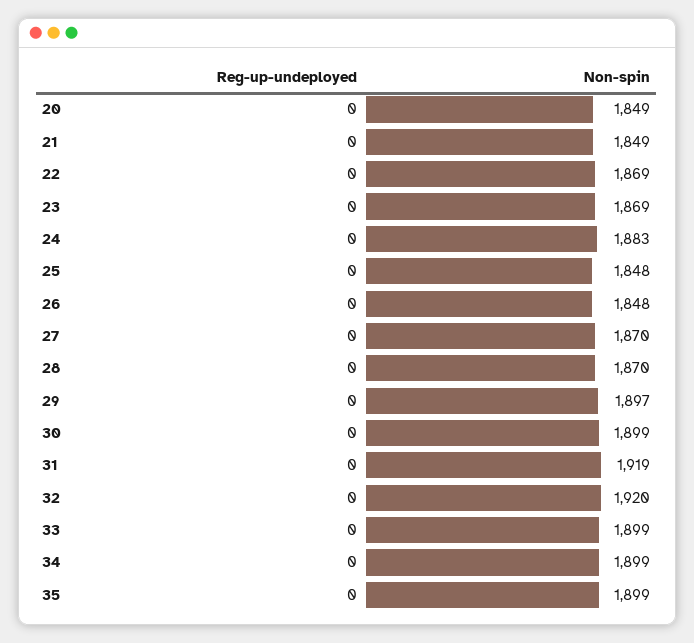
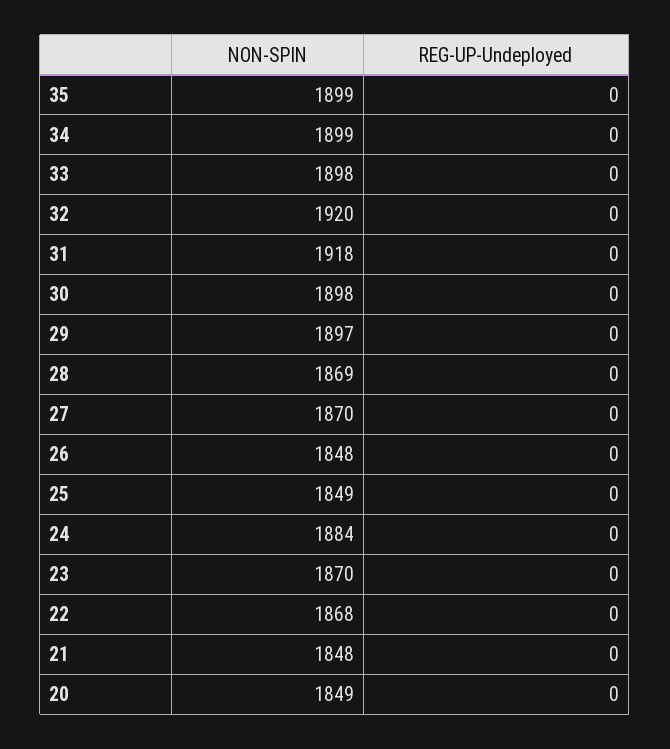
  {
    "Reg-up-undeployed": {
      "20": 0,
      "21": 0,
      "22": 0,
      "23": 0,
      "24": 0,
      "25": 0,
      "26": 0,
      "27": 0,
      "28": 0,
      "29": 0,
      "30": 0,
      "31": 0,
      "32": 0,
      "33": 0,
      "34": 0,
      "35": 0
    },
    "Non-spin": {
      "20": 1849,
-     "21": 1849,
+     "21": 1848,
-     "22": 1869,
+     "22": 1868,
-     "23": 1869,
+     "23": 1870,
-     "24": 1883,
+     "24": 1884,
-     "25": 1848,
+     "25": 1849,
      "26": 1848,
      "27": 1870,
-     "28": 1870,
+     "28": 1869,
      "29": 1897,
-     "30": 1899,
+     "30": 1898,
-     "31": 1919,
+     "31": 1918,
      "32": 1920,
-     "33": 1899,
+     "33": 1898,
      "34": 1899,
      "35": 1899
    }
  }

